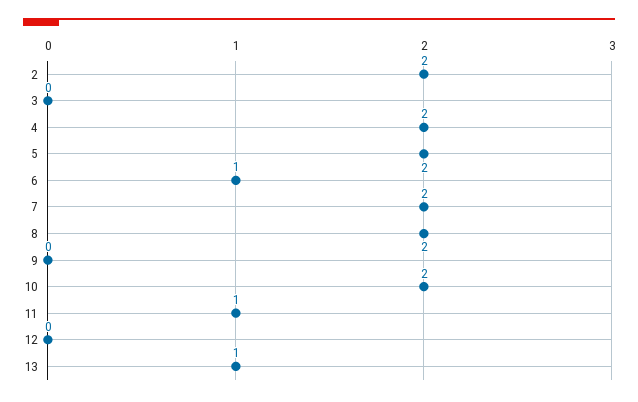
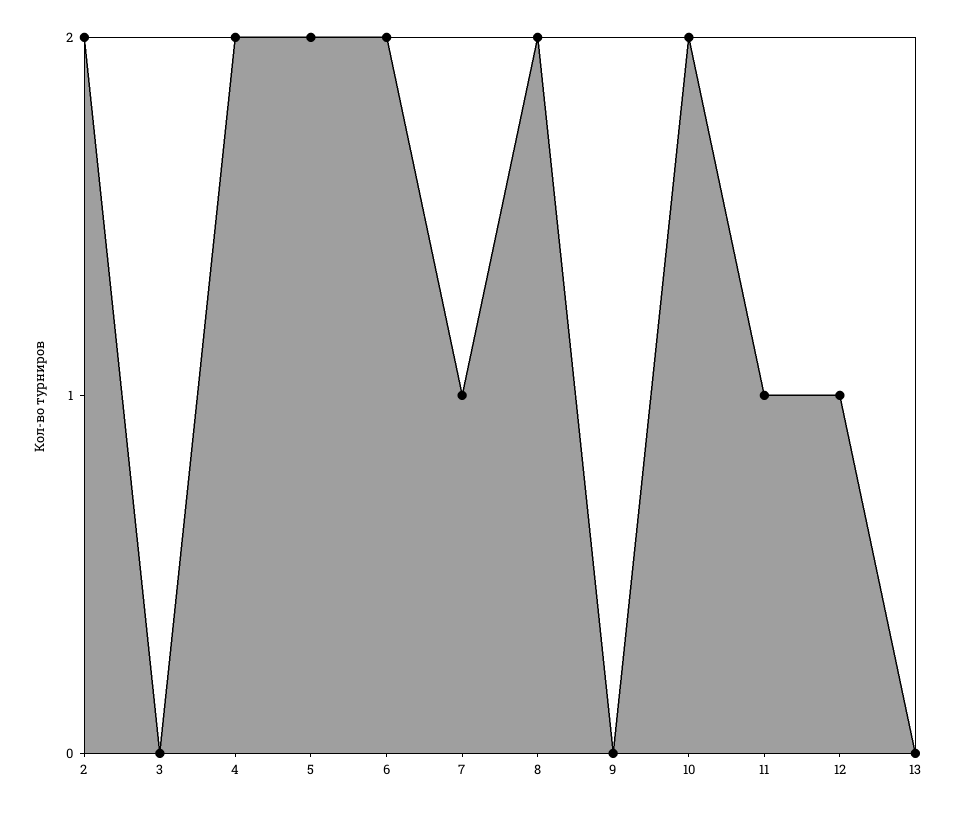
  {
    "2": 2,
    "3": 0,
    "4": 2,
    "5": 2,
-   "6": 1,
+   "6": 2,
-   "7": 2,
+   "7": 1,
    "8": 2,
    "9": 0,
    "10": 2,
    "11": 1,
-   "12": 0,
+   "12": 1,
-   "13": 1
+   "13": 0
  }

